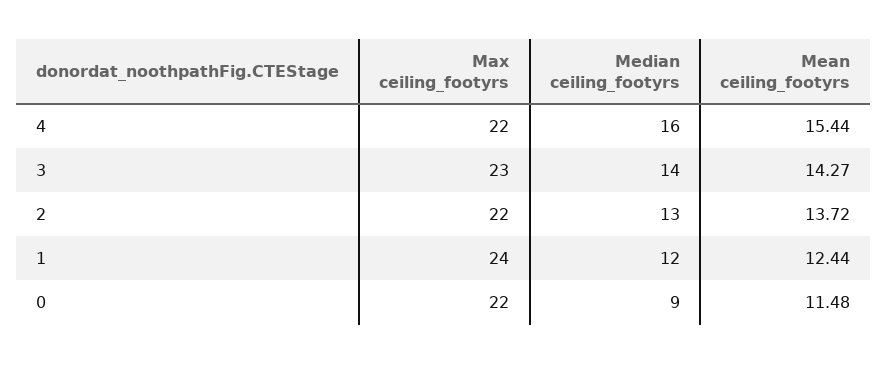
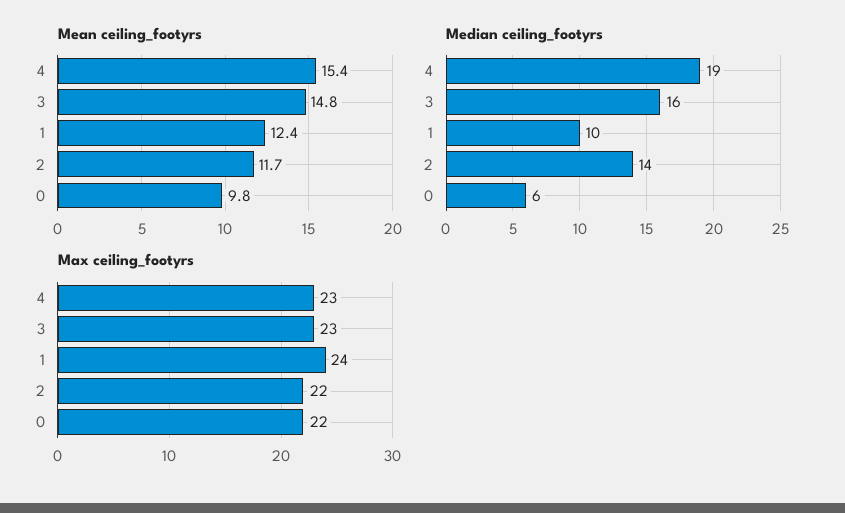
  {
    "Max ceiling_footyrs": {
-     "4": 22,
+     "4": 23,
      "3": 23,
      "2": 22,
      "1": 24,
      "0": 22
    },
    "Median ceiling_footyrs": {
-     "4": 16,
+     "4": 19,
-     "3": 14,
+     "3": 16,
-     "2": 13,
+     "2": 14,
-     "1": 12,
+     "1": 10,
-     "0": 9
+     "0": 6
    },
    "Mean ceiling_footyrs": {
      "4": 15.44,
-     "3": 14.27,
+     "3": 14.8,
-     "2": 13.72,
+     "2": 11.7,
      "1": 12.44,
-     "0": 11.48
+     "0": 9.8
    }
  }

